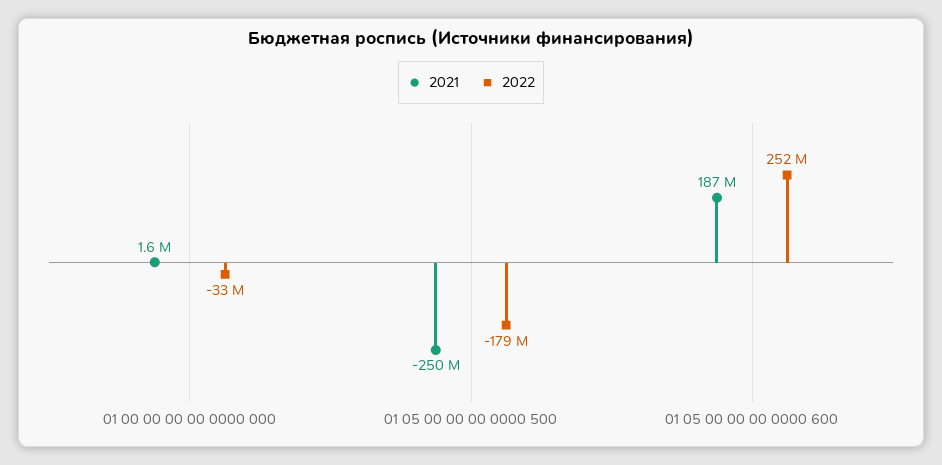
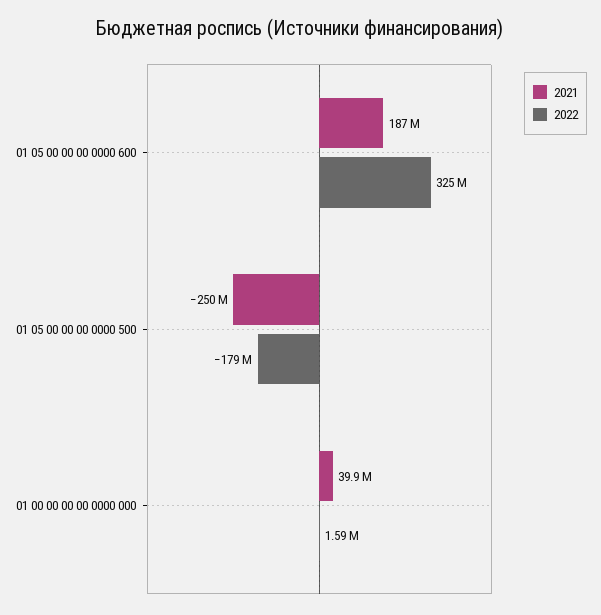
  {
    "2021": {
-     "01 00 00 00 00 0000 000": 1600000,
+     "01 00 00 00 00 0000 000": 39900000,
      "01 05 00 00 00 0000 500": -250000000,
      "01 05 00 00 00 0000 600": 187000000
    },
    "2022": {
-     "01 00 00 00 00 0000 000": -33000000,
+     "01 00 00 00 00 0000 000": 1590000,
      "01 05 00 00 00 0000 500": -179000000,
-     "01 05 00 00 00 0000 600": 252000000
+     "01 05 00 00 00 0000 600": 325000000
    }
  }

